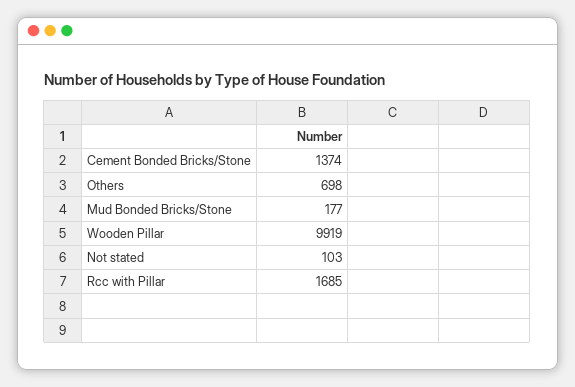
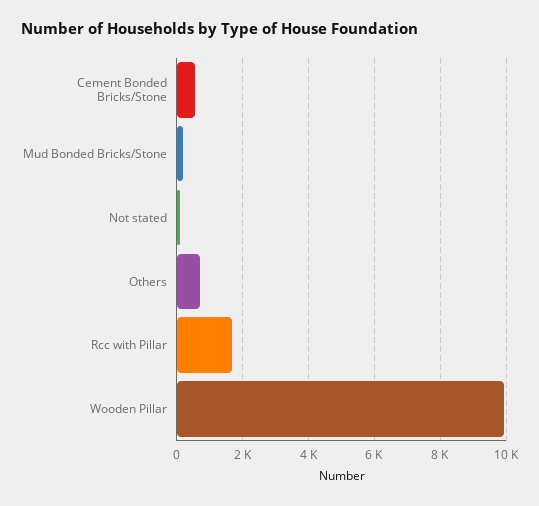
  {
-   "Cement Bonded Bricks/Stone": 1374,
+   "Cement Bonded Bricks/Stone": 600,
    "Others": 698,
    "Mud Bonded Bricks/Stone": 177,
    "Wooden Pillar": 9919,
    "Not stated": 103,
    "Rcc with Pillar": 1685
  }

